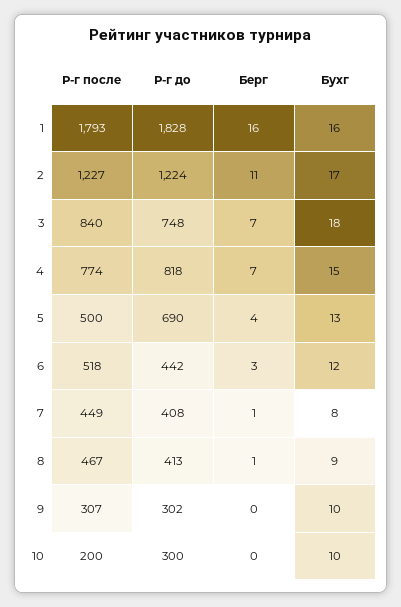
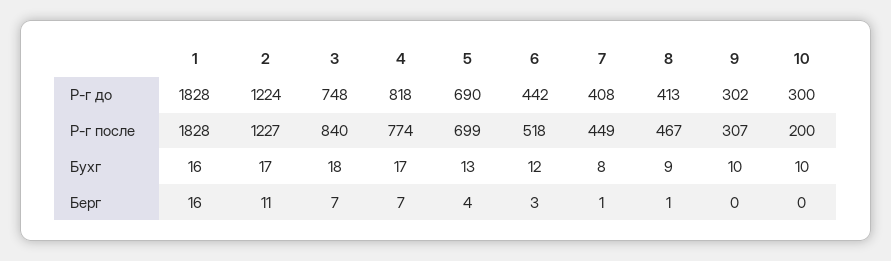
  {
    "Р-г после": {
-     "1": 1793,
+     "1": 1828,
      "2": 1227,
      "3": 840,
      "4": 774,
-     "5": 500,
+     "5": 699,
      "6": 518,
      "7": 449,
      "8": 467,
      "9": 307,
      "10": 200
    },
    "Р-г до": {
      "1": 1828,
      "2": 1224,
      "3": 748,
      "4": 818,
      "5": 690,
      "6": 442,
      "7": 408,
      "8": 413,
      "9": 302,
      "10": 300
    },
    "Берг": {
      "1": 16,
      "2": 11,
      "3": 7,
      "4": 7,
      "5": 4,
      "6": 3,
      "7": 1,
      "8": 1,
      "9": 0,
      "10": 0
    },
    "Бухг": {
      "1": 16,
      "2": 17,
      "3": 18,
-     "4": 15,
+     "4": 17,
      "5": 13,
      "6": 12,
      "7": 8,
      "8": 9,
      "9": 10,
      "10": 10
    }
  }

